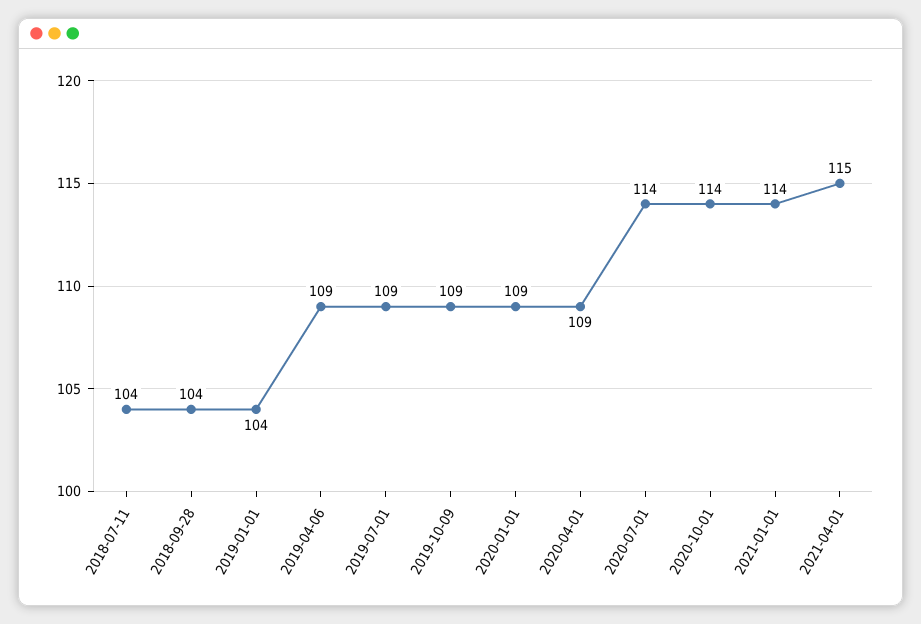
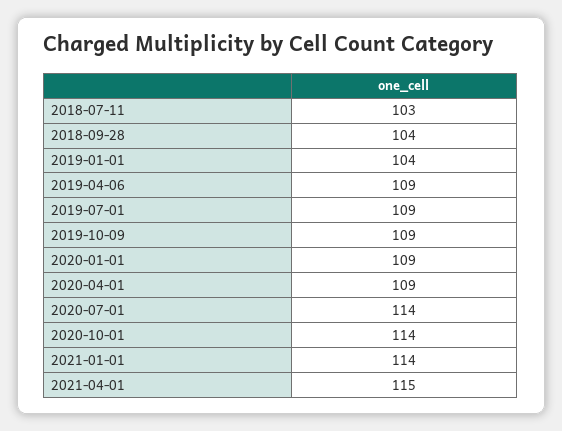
  {
-   "2018-07-11": 104,
+   "2018-07-11": 103,
    "2018-09-28": 104,
    "2019-01-01": 104,
    "2019-04-06": 109,
    "2019-07-01": 109,
    "2019-10-09": 109,
    "2020-01-01": 109,
    "2020-04-01": 109,
    "2020-07-01": 114,
    "2020-10-01": 114,
    "2021-01-01": 114,
    "2021-04-01": 115
  }

